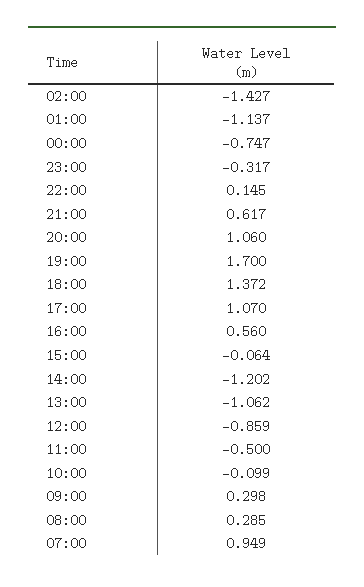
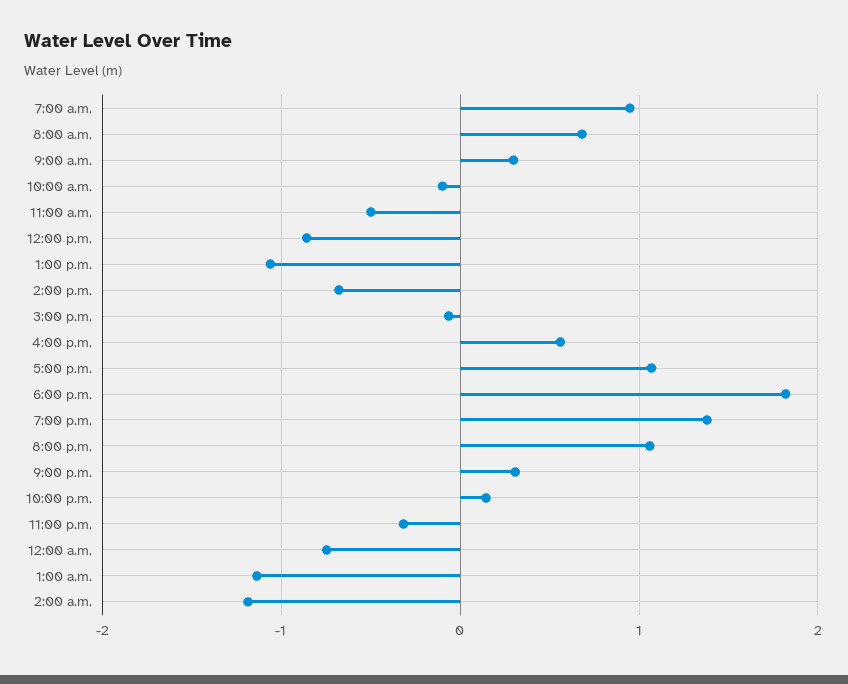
  {
-   "02:00": -1.427,
+   "02:00": -1.2,
    "01:00": -1.137,
    "00:00": -0.747,
    "23:00": -0.317,
    "22:00": 0.145,
-   "21:00": 0.617,
+   "21:00": 0.3,
    "20:00": 1.06,
-   "19:00": 1.7,
+   "19:00": 1.4,
-   "18:00": 1.372,
+   "18:00": 1.8,
    "17:00": 1.07,
    "16:00": 0.56,
    "15:00": -0.064,
-   "14:00": -1.202,
+   "14:00": -0.7,
    "13:00": -1.062,
    "12:00": -0.859,
    "11:00": -0.5,
    "10:00": -0.099,
    "09:00": 0.298,
-   "08:00": 0.285,
+   "08:00": 0.7,
    "07:00": 0.949
  }

